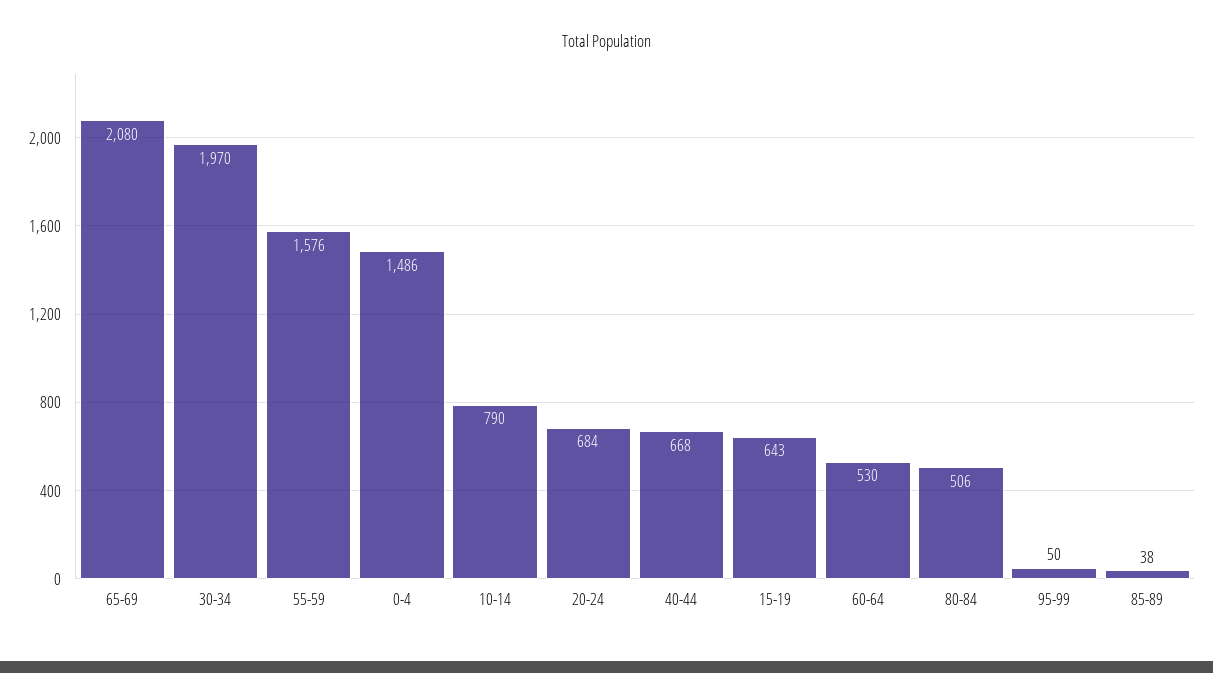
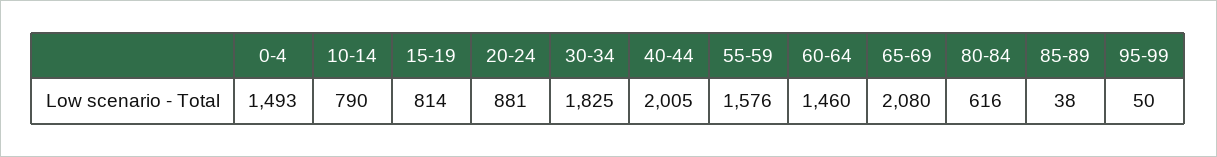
  {
    "65-69": 2080,
-   "30-34": 1970,
+   "30-34": 1825,
    "55-59": 1576,
-   "0-4": 1486,
+   "0-4": 1493,
    "10-14": 790,
-   "20-24": 684,
+   "20-24": 881,
-   "40-44": 668,
+   "40-44": 2005,
-   "15-19": 643,
+   "15-19": 814,
-   "60-64": 530,
+   "60-64": 1460,
-   "80-84": 506,
+   "80-84": 616,
    "95-99": 50,
    "85-89": 38
  }

